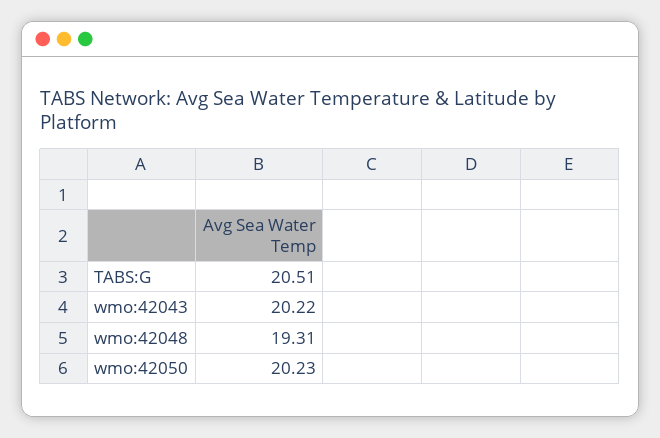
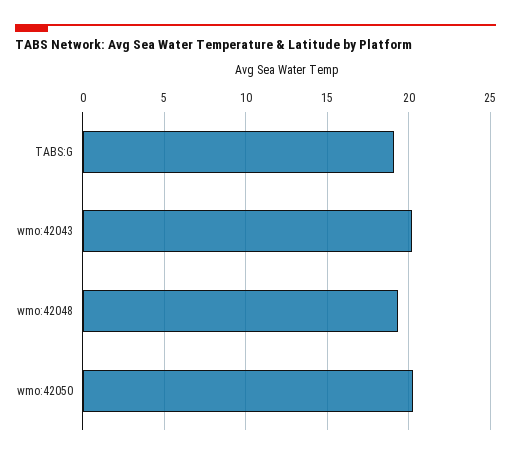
  {
-   "TABS:G": 20.51,
+   "TABS:G": 19,
    "wmo:42043": 20.22,
    "wmo:42048": 19.31,
    "wmo:42050": 20.23
  }

